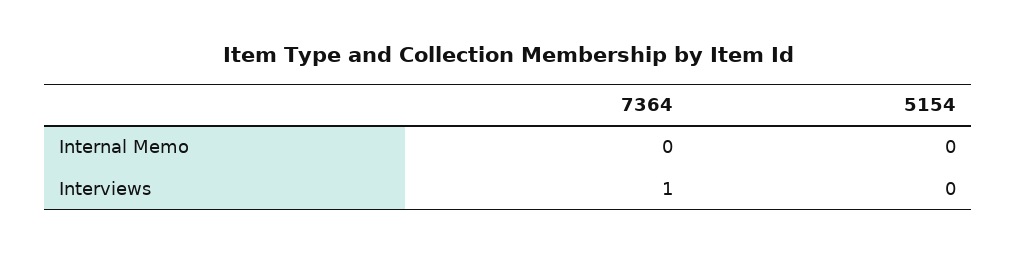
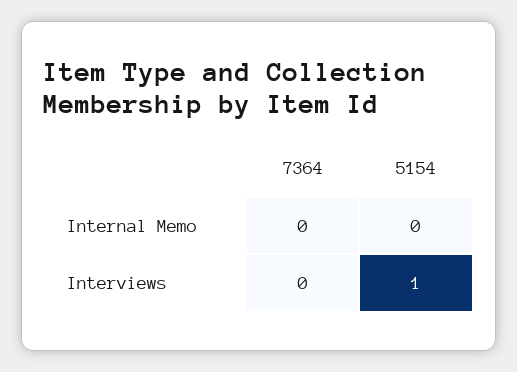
  {
    "7364": {
      "Internal Memo": 0,
-     "Interviews": 1
+     "Interviews": 0
    },
    "5154": {
      "Internal Memo": 0,
-     "Interviews": 0
+     "Interviews": 1
    }
  }

